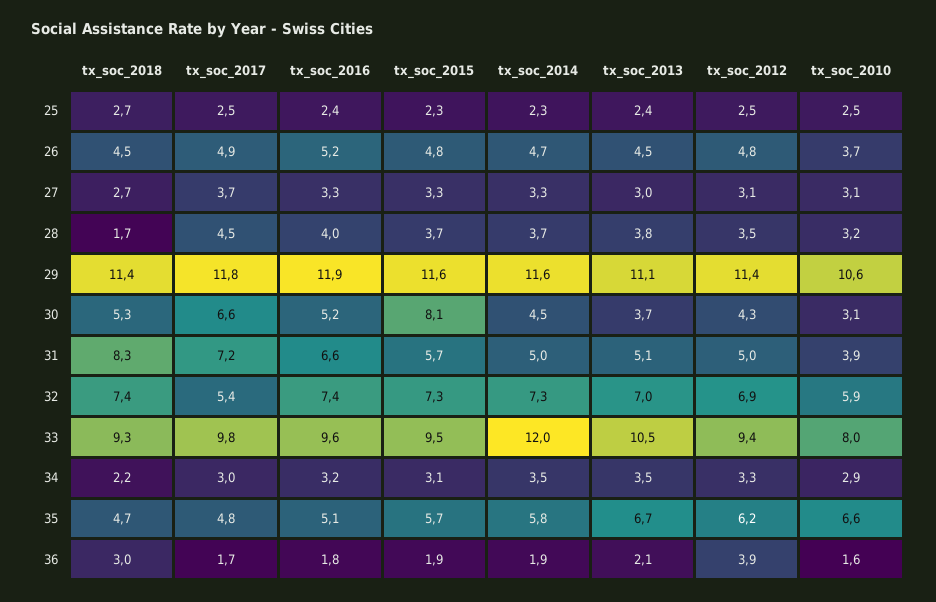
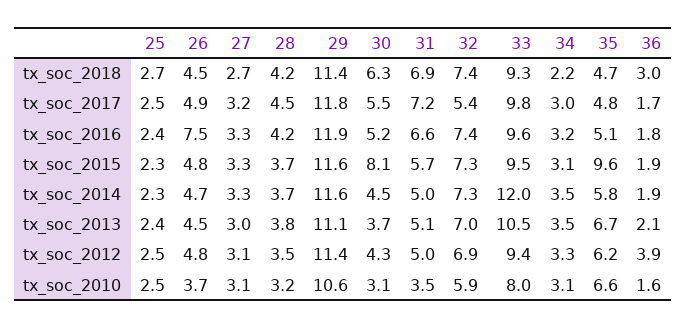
  {
    "tx_soc_2018": {
      "25": 2.7,
      "26": 4.5,
      "27": 2.7,
-     "28": 1.7,
+     "28": 4.2,
      "29": 11.4,
-     "30": 5.3,
+     "30": 6.3,
-     "31": 8.3,
+     "31": 6.9,
      "32": 7.4,
      "33": 9.3,
      "34": 2.2,
      "35": 4.7,
      "36": 3
    },
    "tx_soc_2017": {
      "25": 2.5,
      "26": 4.9,
-     "27": 3.7,
+     "27": 3.2,
      "28": 4.5,
      "29": 11.8,
-     "30": 6.6,
+     "30": 5.5,
      "31": 7.2,
      "32": 5.4,
      "33": 9.8,
      "34": 3,
      "35": 4.8,
      "36": 1.7
    },
    "tx_soc_2016": {
      "25": 2.4,
-     "26": 5.2,
+     "26": 7.5,
      "27": 3.3,
-     "28": 4,
+     "28": 4.2,
      "29": 11.9,
      "30": 5.2,
      "31": 6.6,
      "32": 7.4,
      "33": 9.6,
      "34": 3.2,
      "35": 5.1,
      "36": 1.8
    },
    "tx_soc_2015": {
      "25": 2.3,
      "26": 4.8,
      "27": 3.3,
      "28": 3.7,
      "29": 11.6,
      "30": 8.1,
      "31": 5.7,
      "32": 7.3,
      "33": 9.5,
      "34": 3.1,
-     "35": 5.7,
+     "35": 9.6,
      "36": 1.9
    },
    "tx_soc_2014": {
      "25": 2.3,
      "26": 4.7,
      "27": 3.3,
      "28": 3.7,
      "29": 11.6,
      "30": 4.5,
      "31": 5,
      "32": 7.3,
      "33": 12,
      "34": 3.5,
      "35": 5.8,
      "36": 1.9
    },
    "tx_soc_2013": {
      "25": 2.4,
      "26": 4.5,
      "27": 3,
      "28": 3.8,
      "29": 11.1,
      "30": 3.7,
      "31": 5.1,
      "32": 7,
      "33": 10.5,
      "34": 3.5,
      "35": 6.7,
      "36": 2.1
    },
    "tx_soc_2012": {
      "25": 2.5,
      "26": 4.8,
      "27": 3.1,
      "28": 3.5,
      "29": 11.4,
      "30": 4.3,
      "31": 5,
      "32": 6.9,
      "33": 9.4,
      "34": 3.3,
      "35": 6.2,
      "36": 3.9
    },
    "tx_soc_2010": {
      "25": 2.5,
      "26": 3.7,
      "27": 3.1,
      "28": 3.2,
      "29": 10.6,
      "30": 3.1,
-     "31": 3.9,
+     "31": 3.5,
      "32": 5.9,
      "33": 8,
-     "34": 2.9,
+     "34": 3.1,
      "35": 6.6,
      "36": 1.6
    }
  }

